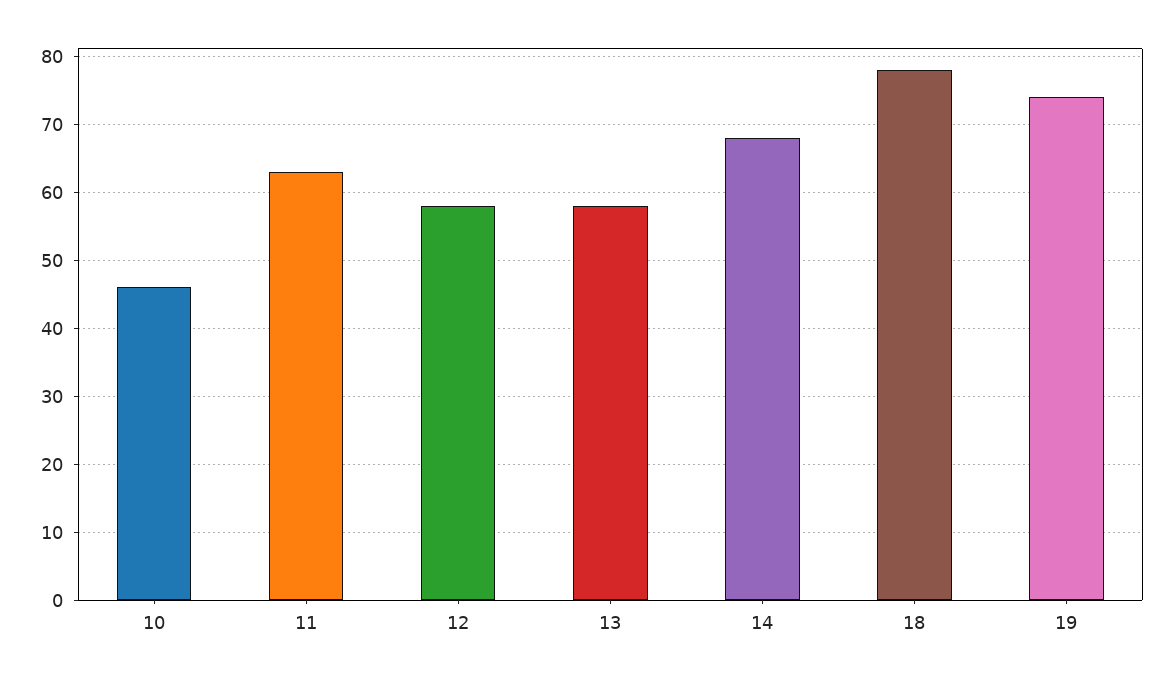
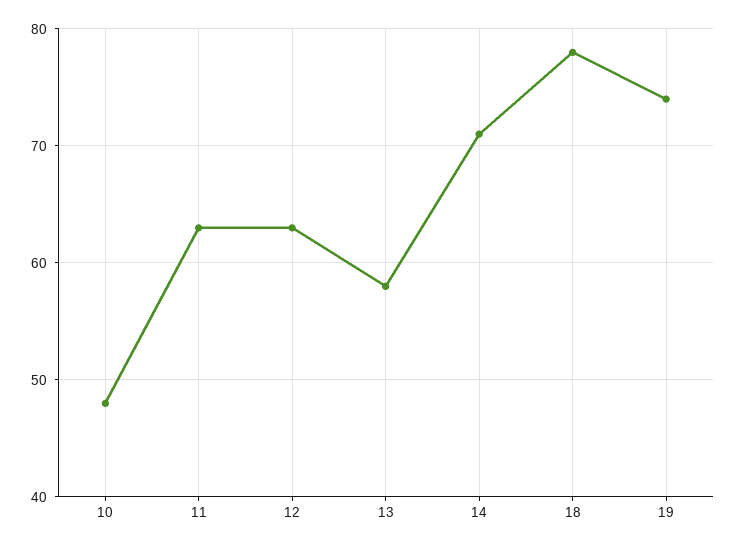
  {
-   "10": 46,
+   "10": 48,
    "11": 63,
-   "12": 58,
+   "12": 63,
    "13": 58,
-   "14": 68,
+   "14": 71,
    "18": 78,
    "19": 74
  }

